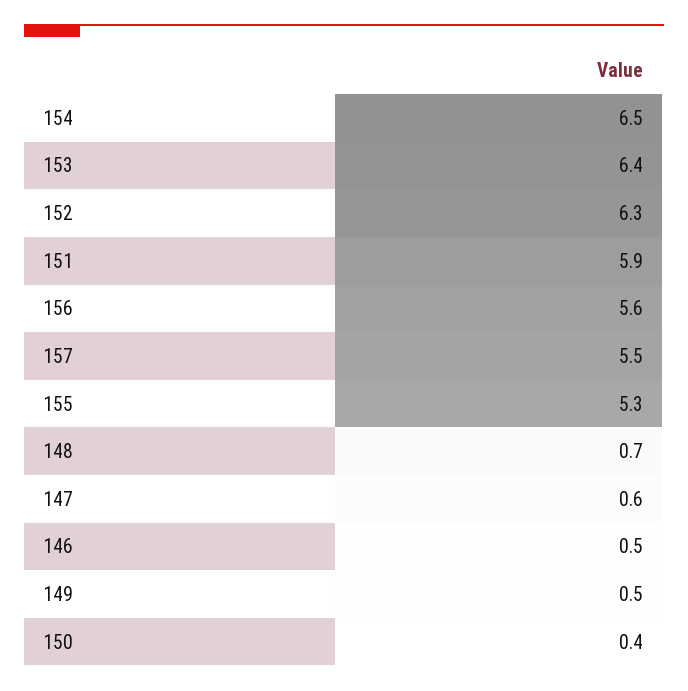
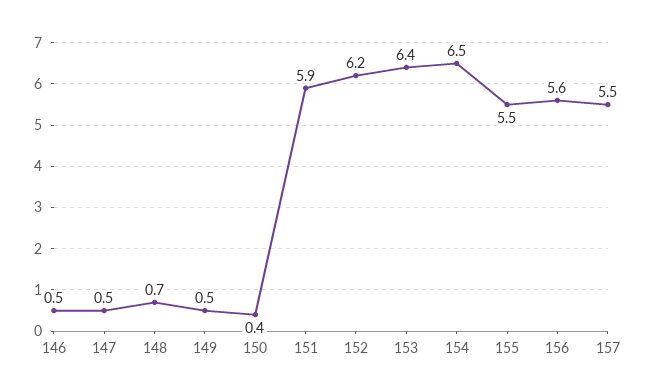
  {
    "154": 6.5,
    "153": 6.4,
-   "152": 6.3,
+   "152": 6.2,
    "151": 5.9,
    "156": 5.6,
    "157": 5.5,
-   "155": 5.3,
+   "155": 5.5,
    "148": 0.7,
-   "147": 0.6,
+   "147": 0.5,
    "146": 0.5,
    "149": 0.5,
    "150": 0.4
  }

